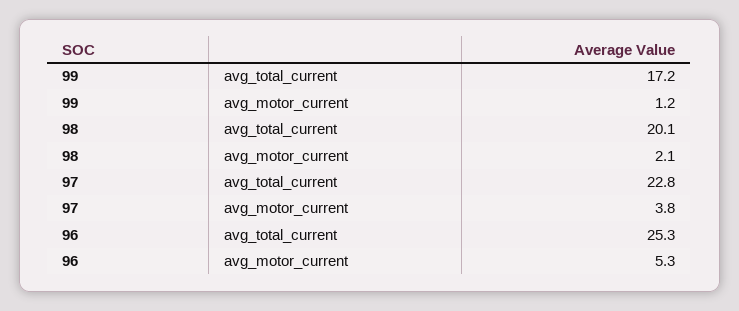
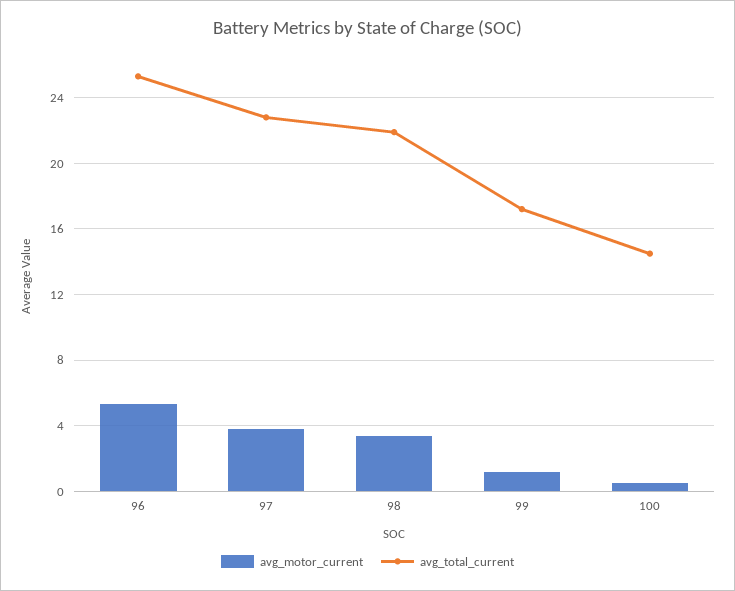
  {
    "avg_total_current": {
      "99": 17.2,
-     "98": 20.1,
+     "98": 22,
      "97": 22.8,
-     "96": 25.3
+     "96": 25.3,
+     "100": 14.5
    },
    "avg_motor_current": {
      "99": 1.2,
-     "98": 2.1,
+     "98": 3.5,
      "97": 3.8,
-     "96": 5.3
+     "96": 5.3,
+     "100": 0.5
    }
  }

